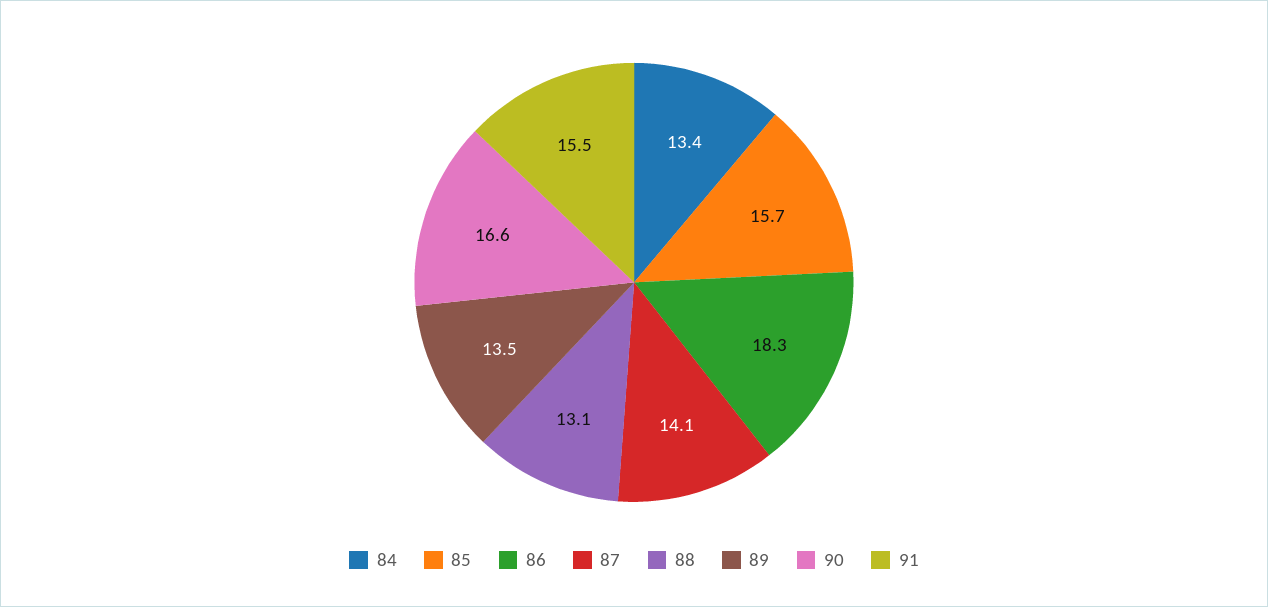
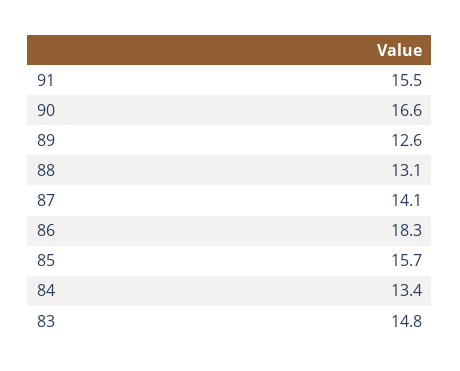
  {
    "84": 13.4,
    "85": 15.7,
    "86": 18.3,
    "87": 14.1,
    "88": 13.1,
-   "89": 13.5,
+   "89": 12.6,
    "90": 16.6,
-   "91": 15.5
+   "91": 15.5,
+   "83": 14.8
  }

